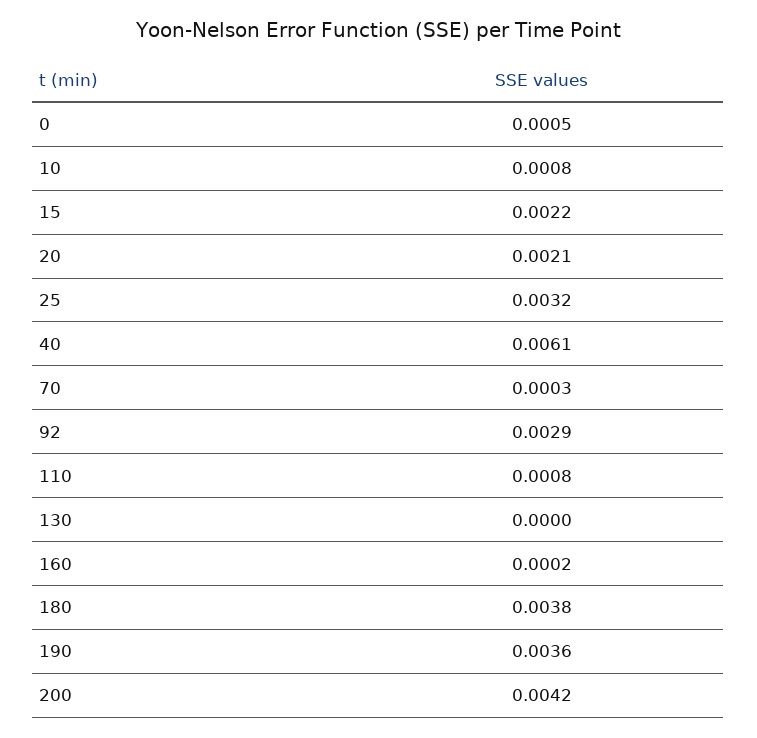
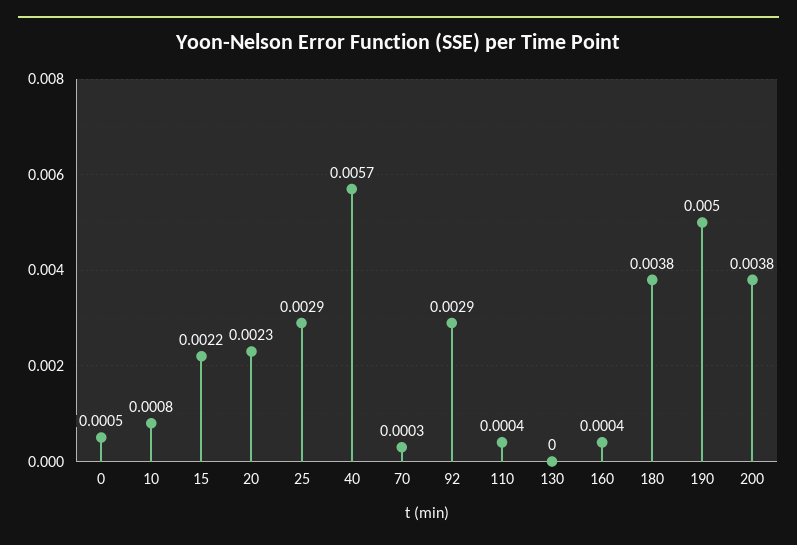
  {
    "0": 0.0005,
    "10": 0.0008,
    "15": 0.0022,
-   "20": 0.0021,
+   "20": 0.0023,
-   "25": 0.0032,
+   "25": 0.0029,
-   "40": 0.0061,
+   "40": 0.0057,
    "70": 0.0003,
    "92": 0.0029,
-   "110": 0.0008,
+   "110": 0.0004,
    "130": 0,
-   "160": 0.0002,
+   "160": 0.0004,
    "180": 0.0038,
-   "190": 0.0036,
+   "190": 0.005,
-   "200": 0.0042
+   "200": 0.0038
  }

